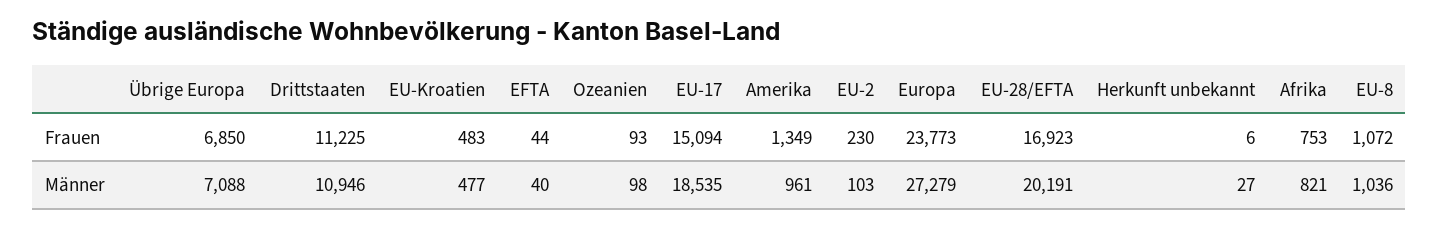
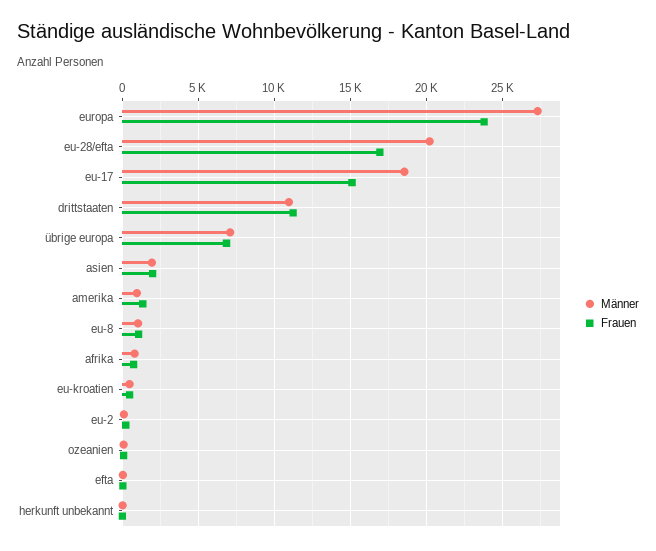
  {
    "Frauen": {
      "Übrige Europa": 6850,
      "Drittstaaten": 11225,
      "EU-Kroatien": 483,
      "EFTA": 44,
      "Ozeanien": 93,
      "EU-17": 15094,
      "Amerika": 1349,
      "EU-2": 230,
      "Europa": 23773,
      "EU-28/EFTA": 16923,
      "Herkunft unbekannt": 6,
      "Afrika": 753,
-     "EU-8": 1072
+     "EU-8": 1072,
+     "asien": 2000
    },
    "Männer": {
      "Übrige Europa": 7088,
      "Drittstaaten": 10946,
      "EU-Kroatien": 477,
      "EFTA": 40,
      "Ozeanien": 98,
      "EU-17": 18535,
      "Amerika": 961,
      "EU-2": 103,
      "Europa": 27279,
      "EU-28/EFTA": 20191,
      "Herkunft unbekannt": 27,
      "Afrika": 821,
-     "EU-8": 1036
+     "EU-8": 1036,
+     "asien": 2000
    }
  }

